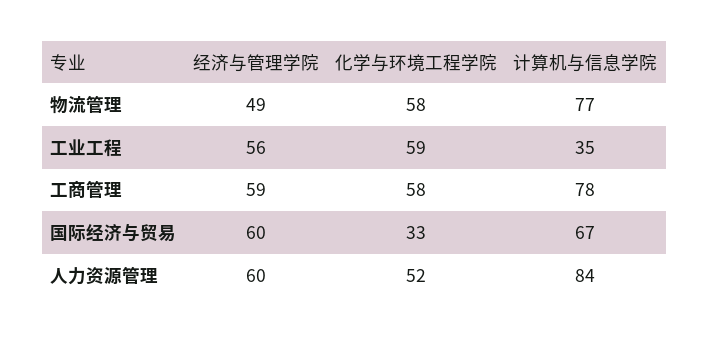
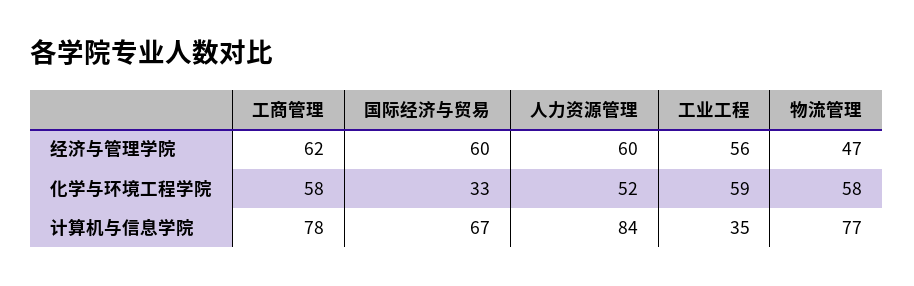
  {
    "经济与管理学院": {
-     "物流管理": 49,
+     "物流管理": 47,
      "工业工程": 56,
-     "工商管理": 59,
+     "工商管理": 62,
      "国际经济与贸易": 60,
      "人力资源管理": 60
    },
    "化学与环境工程学院": {
      "物流管理": 58,
      "工业工程": 59,
      "工商管理": 58,
      "国际经济与贸易": 33,
      "人力资源管理": 52
    },
    "计算机与信息学院": {
      "物流管理": 77,
      "工业工程": 35,
      "工商管理": 78,
      "国际经济与贸易": 67,
      "人力资源管理": 84
    }
  }

